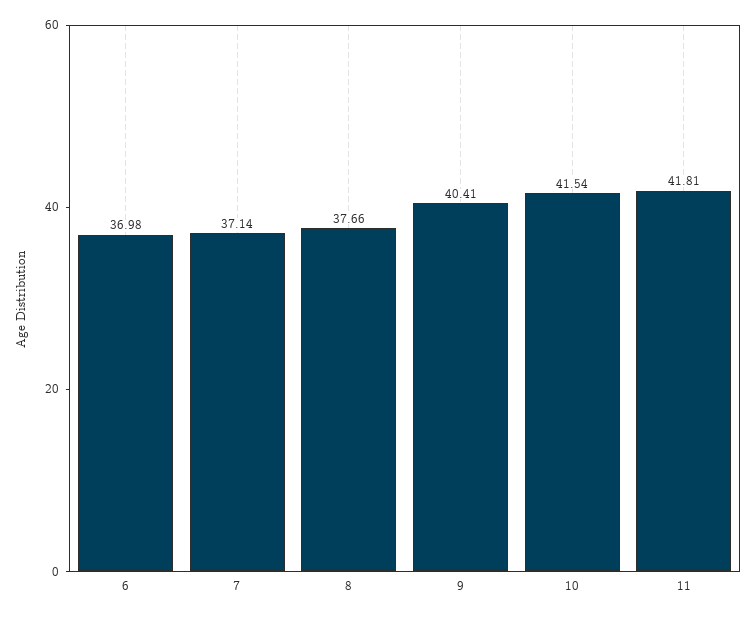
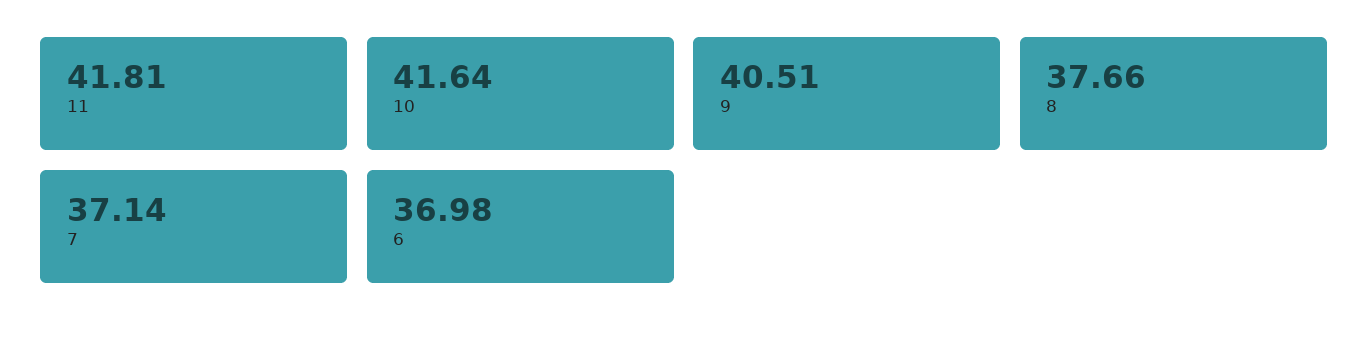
  {
    "6": 36.98,
    "7": 37.14,
    "8": 37.66,
-   "9": 40.41,
+   "9": 40.51,
-   "10": 41.54,
+   "10": 41.64,
    "11": 41.81
  }

